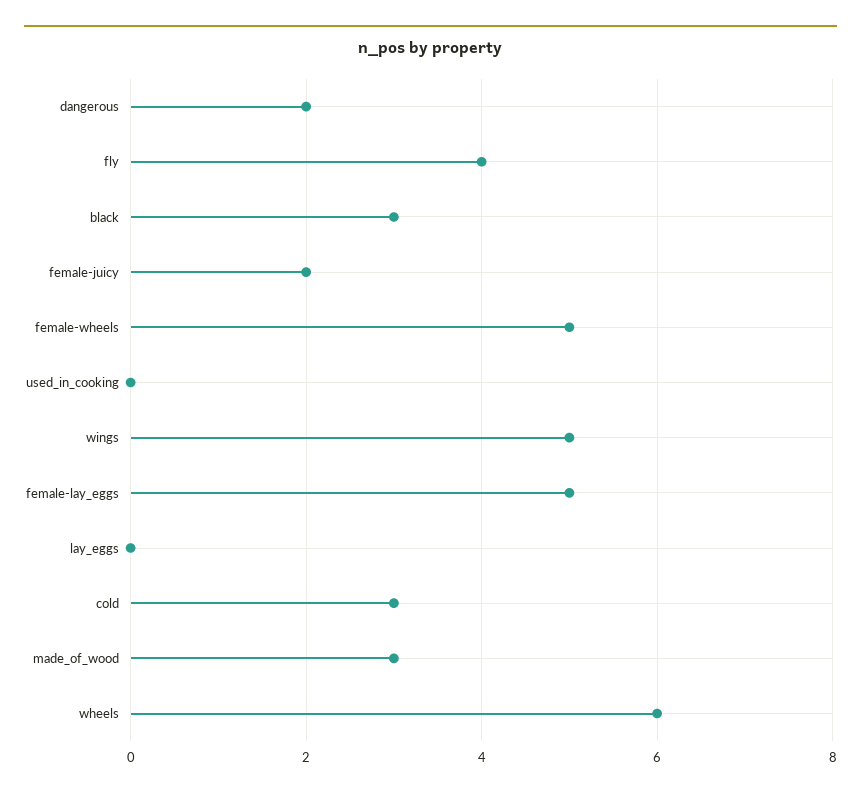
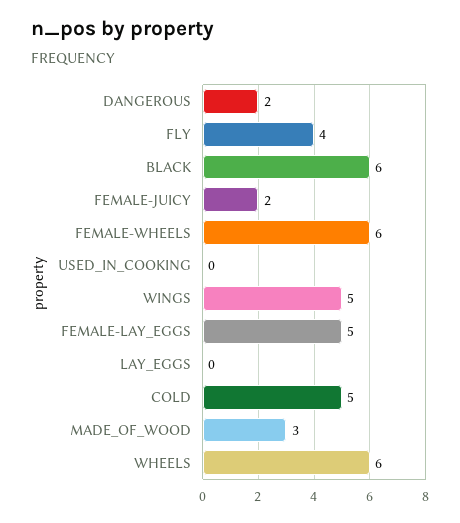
  {
    "dangerous": 2,
    "fly": 4,
-   "black": 3,
+   "black": 6,
    "female-juicy": 2,
-   "female-wheels": 5,
+   "female-wheels": 6,
    "used_in_cooking": 0,
    "wings": 5,
    "female-lay_eggs": 5,
    "lay_eggs": 0,
-   "cold": 3,
+   "cold": 5,
    "made_of_wood": 3,
    "wheels": 6
  }

